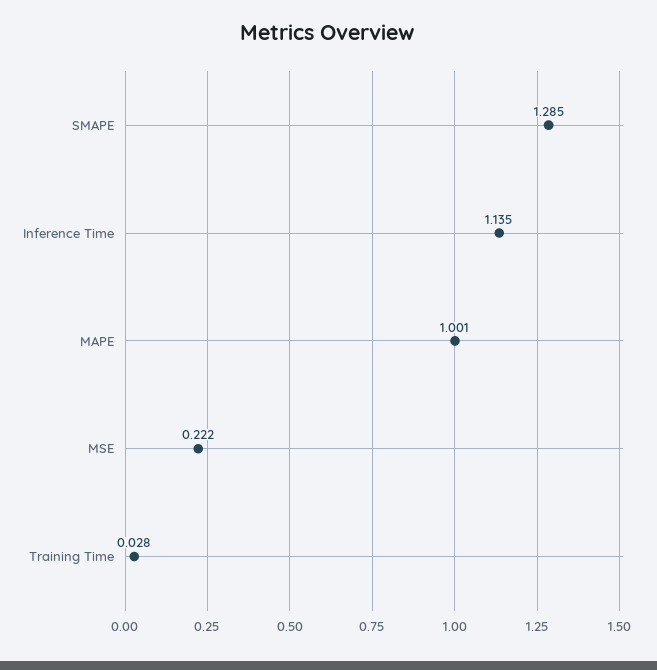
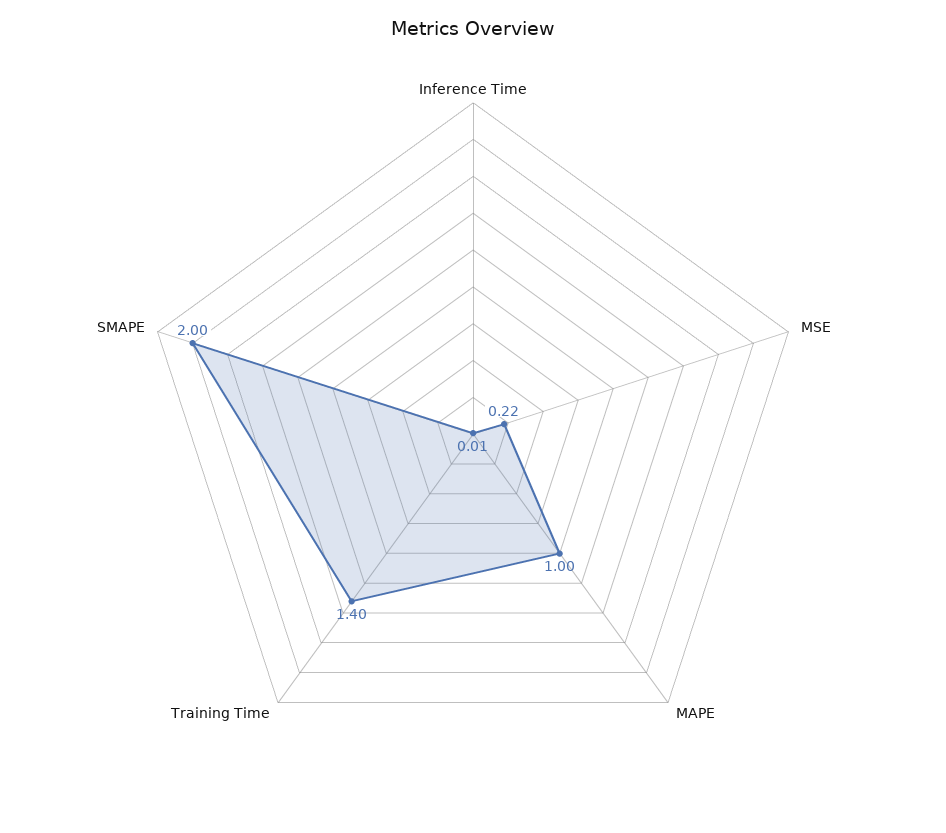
  {
-   "SMAPE": 1.285,
+   "SMAPE": 2,
-   "Inference Time": 1.135,
+   "Inference Time": 0.01,
    "MAPE": 1.001,
    "MSE": 0.222,
-   "Training Time": 0.028
+   "Training Time": 1.4
  }

